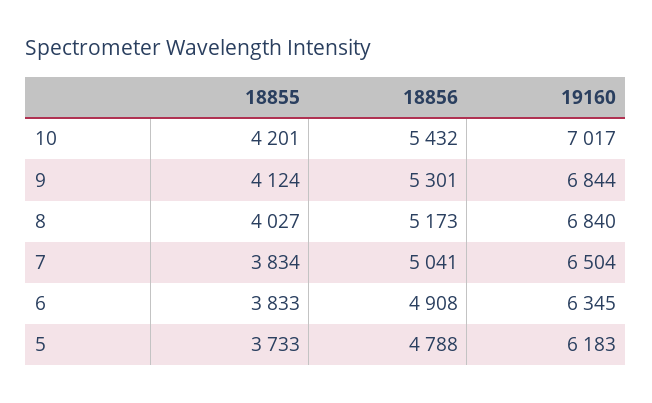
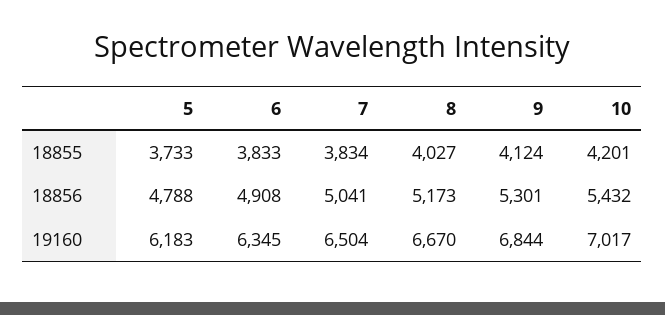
  {
    "18855": {
      "10": 4201,
      "9": 4124,
      "8": 4027,
      "7": 3834,
      "6": 3833,
      "5": 3733
    },
    "18856": {
      "10": 5432,
      "9": 5301,
      "8": 5173,
      "7": 5041,
      "6": 4908,
      "5": 4788
    },
    "19160": {
      "10": 7017,
      "9": 6844,
-     "8": 6840,
+     "8": 6670,
      "7": 6504,
      "6": 6345,
      "5": 6183
    }
  }

